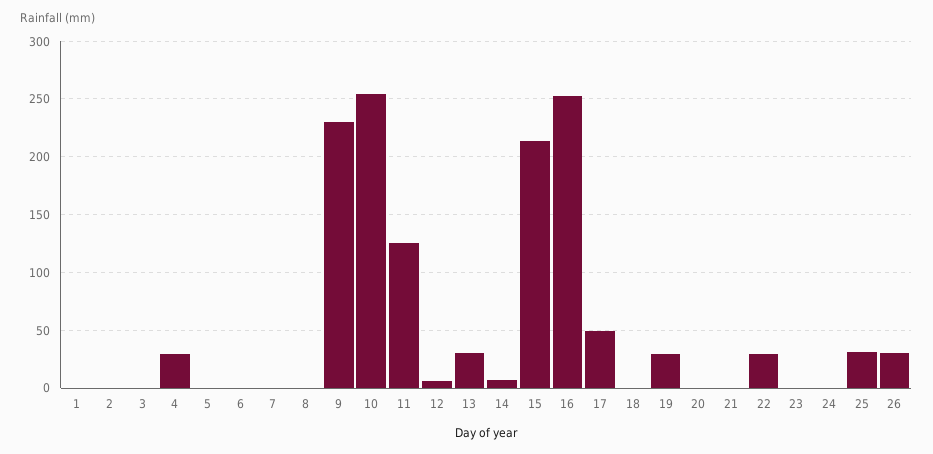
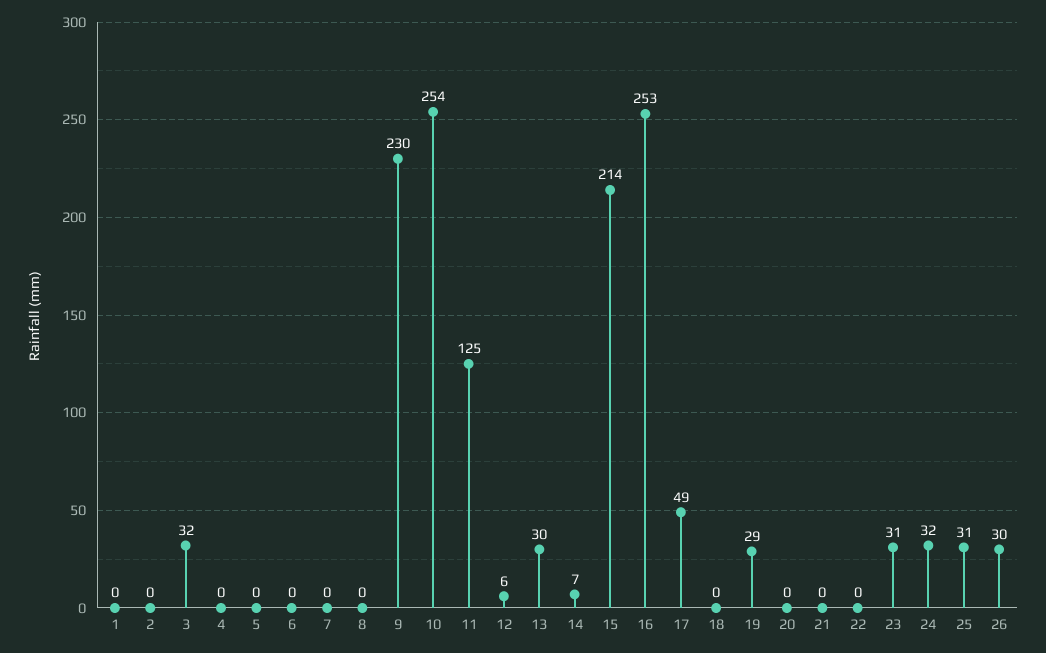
  {
    "1": 0,
    "2": 0,
-   "3": 0,
+   "3": 32,
-   "4": 30,
+   "4": 0,
    "5": 0,
    "6": 0,
    "7": 0,
    "8": 0,
    "9": 230,
    "10": 254,
    "11": 125,
    "12": 6,
    "13": 30,
    "14": 7,
    "15": 214,
    "16": 253,
    "17": 49,
    "18": 0,
    "19": 29,
    "20": 0,
    "21": 0,
-   "22": 30,
+   "22": 0,
-   "23": 0,
+   "23": 31,
-   "24": 0,
+   "24": 32,
    "25": 31,
    "26": 30
  }

